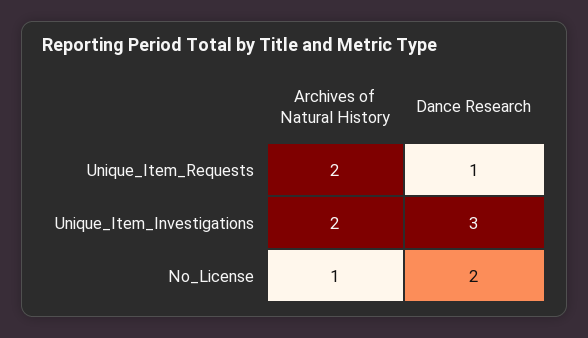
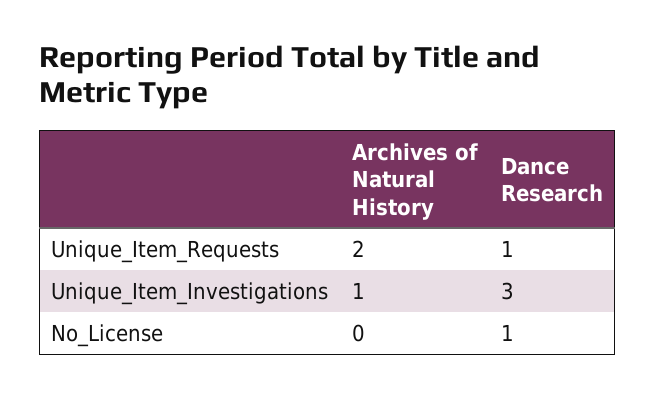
  {
    "Archives of Natural History": {
      "Unique_Item_Requests": 2,
-     "Unique_Item_Investigations": 2,
+     "Unique_Item_Investigations": 1,
-     "No_License": 1
+     "No_License": 0
    },
    "Dance Research": {
      "Unique_Item_Requests": 1,
      "Unique_Item_Investigations": 3,
-     "No_License": 2
+     "No_License": 1
    }
  }

